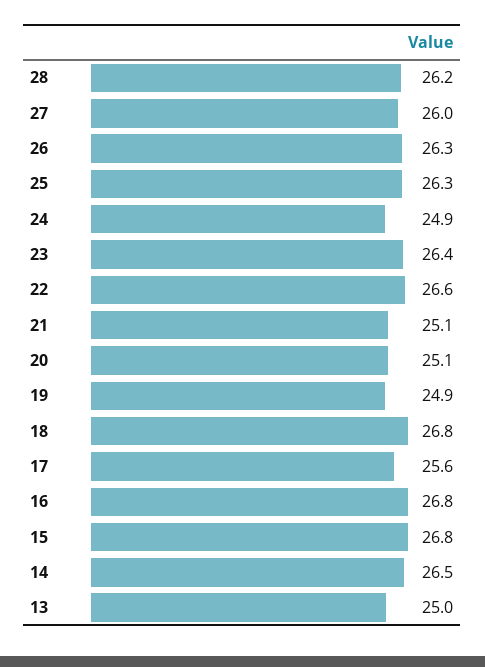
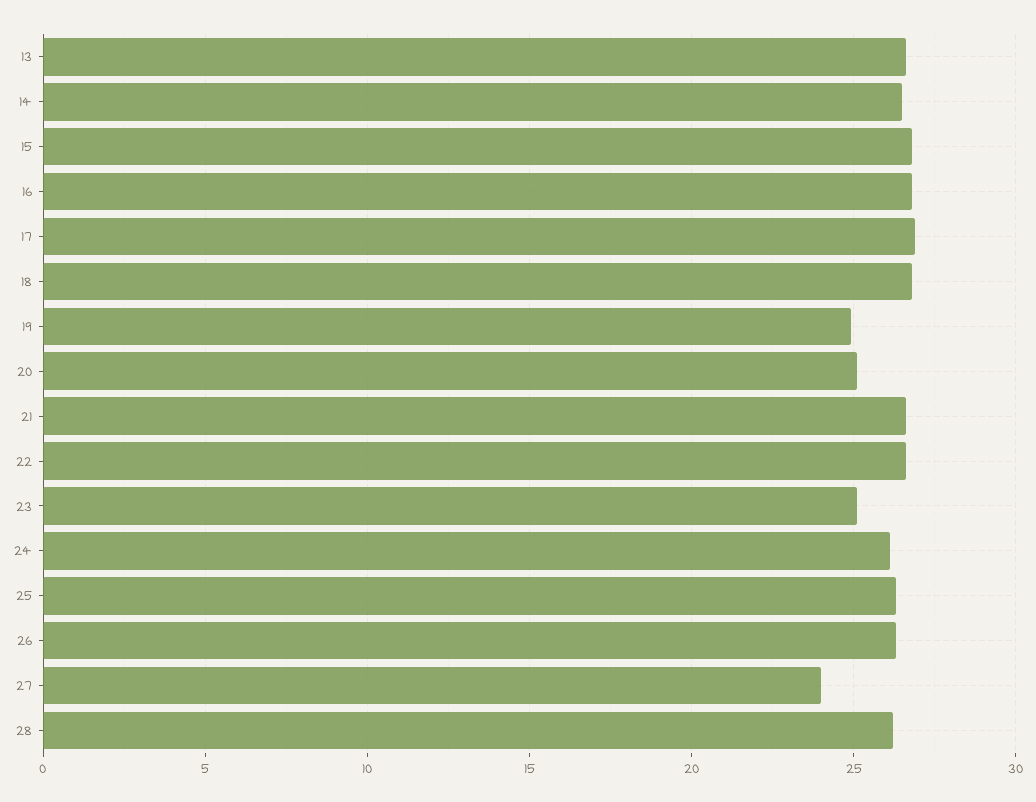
  {
    "28": 26.2,
-   "27": 26,
+   "27": 24,
    "26": 26.3,
    "25": 26.3,
-   "24": 24.9,
+   "24": 26,
-   "23": 26.4,
+   "23": 25,
    "22": 26.6,
-   "21": 25.1,
+   "21": 26.5,
    "20": 25.1,
    "19": 24.9,
    "18": 26.8,
-   "17": 25.6,
+   "17": 27,
    "16": 26.8,
    "15": 26.8,
    "14": 26.5,
-   "13": 25
+   "13": 26.5
  }

